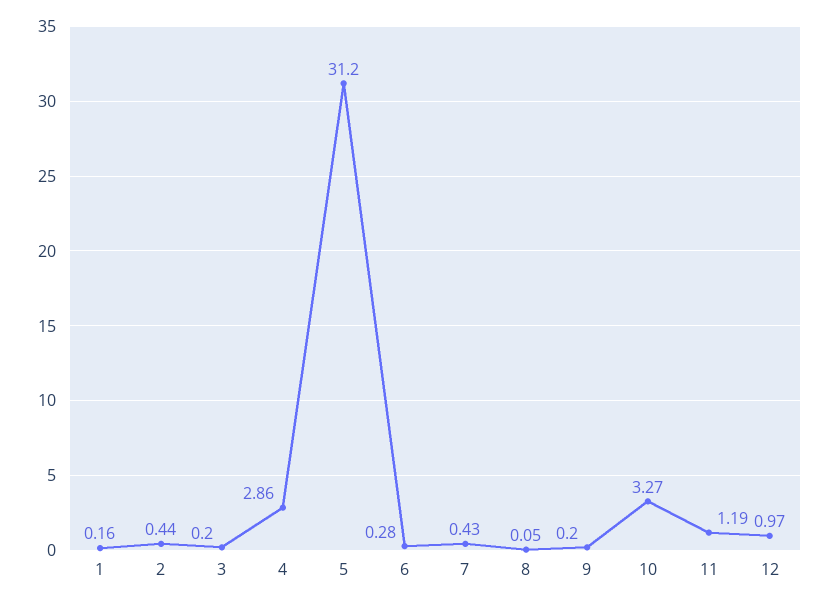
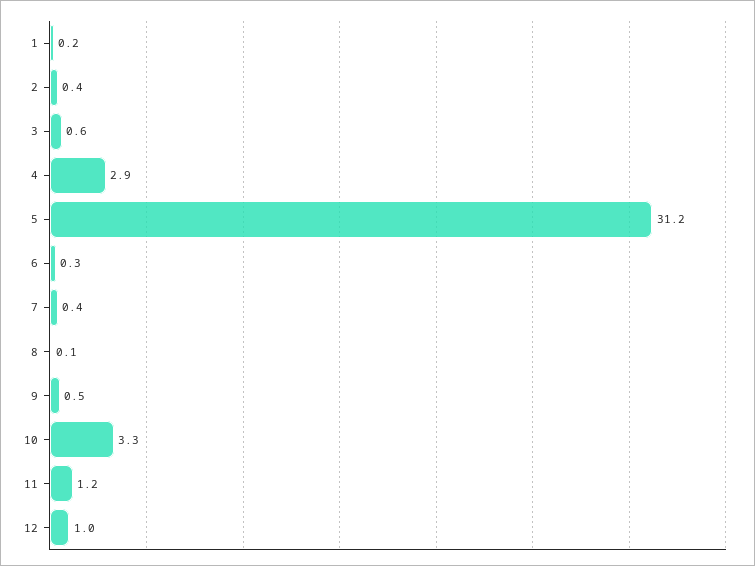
  {
    "1": 0.16,
    "2": 0.44,
-   "3": 0.2,
+   "3": 0.6,
    "4": 2.86,
    "5": 31.2,
    "6": 0.28,
    "7": 0.43,
    "8": 0.05,
-   "9": 0.2,
+   "9": 0.5,
    "10": 3.27,
    "11": 1.19,
    "12": 0.97
  }

